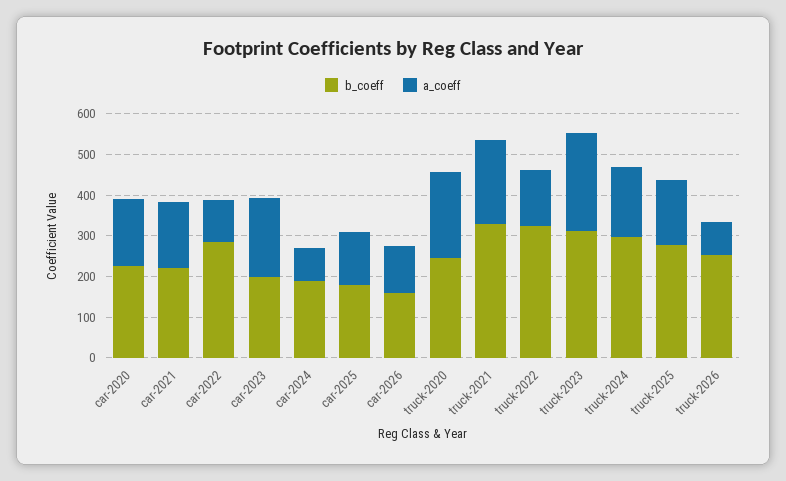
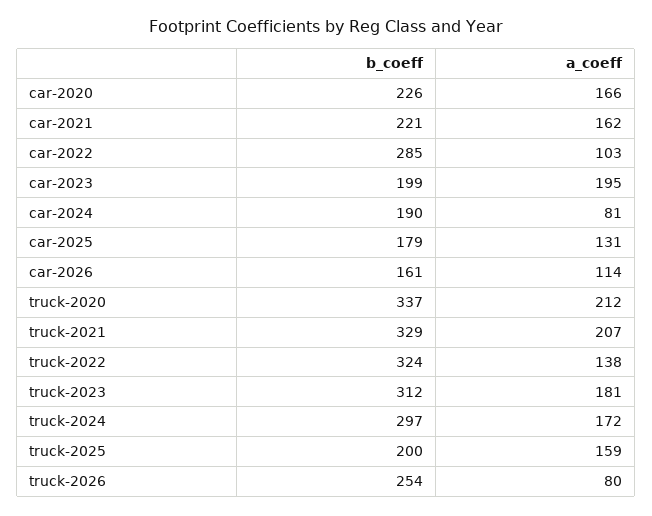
  {
    "b_coeff": {
      "car-2020": 226,
      "car-2021": 221,
      "car-2022": 285,
      "car-2023": 199,
      "car-2024": 190,
      "car-2025": 179,
      "car-2026": 161,
-     "truck-2020": 240,
+     "truck-2020": 337,
      "truck-2021": 329,
      "truck-2022": 324,
      "truck-2023": 312,
      "truck-2024": 297,
-     "truck-2025": 280,
+     "truck-2025": 200,
      "truck-2026": 254
    },
    "a_coeff": {
      "car-2020": 166,
      "car-2021": 162,
      "car-2022": 103,
      "car-2023": 195,
      "car-2024": 81,
      "car-2025": 131,
      "car-2026": 114,
      "truck-2020": 212,
      "truck-2021": 207,
      "truck-2022": 138,
-     "truck-2023": 240,
+     "truck-2023": 181,
      "truck-2024": 172,
      "truck-2025": 159,
      "truck-2026": 80
    }
  }

